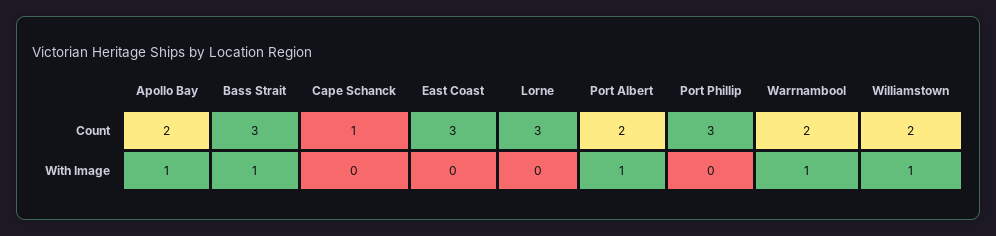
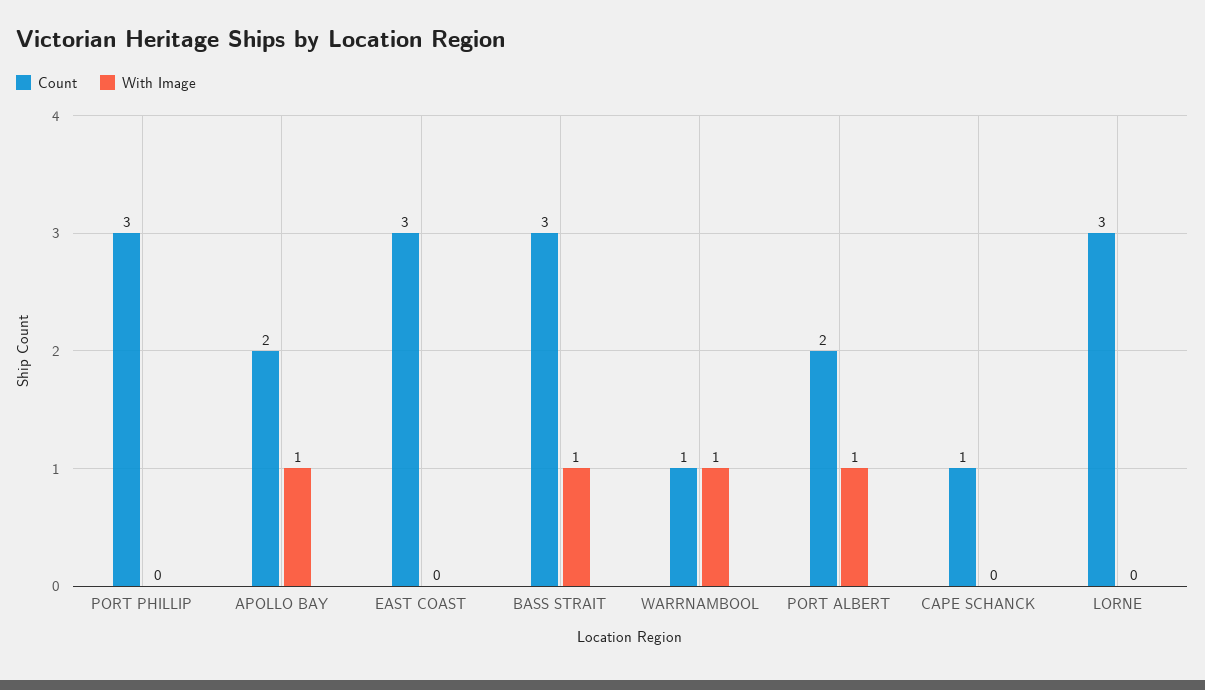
  {
    "Count": {
      "Apollo Bay": 2,
      "Bass Strait": 3,
      "Cape Schanck": 1,
      "East Coast": 3,
      "Lorne": 3,
      "Port Albert": 2,
      "Port Phillip": 3,
-     "Warrnambool": 2,
+     "Warrnambool": 1
-     "Williamstown": 2
    },
    "With Image": {
      "Apollo Bay": 1,
      "Bass Strait": 1,
      "Cape Schanck": 0,
      "East Coast": 0,
      "Lorne": 0,
      "Port Albert": 1,
      "Port Phillip": 0,
-     "Warrnambool": 1,
+     "Warrnambool": 1
-     "Williamstown": 1
    }
  }

